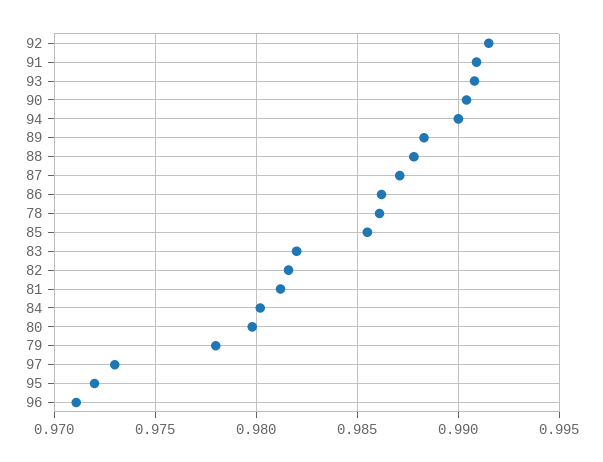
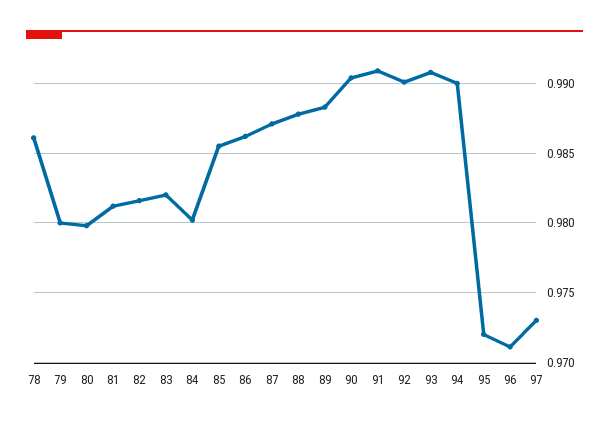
  {
-   "92": 0.9915,
+   "92": 0.99,
    "91": 0.991,
    "93": 0.991,
    "90": 0.9905,
    "94": 0.99,
    "89": 0.9885,
    "88": 0.988,
    "87": 0.987,
    "86": 0.986,
    "78": 0.986,
    "85": 0.9855,
    "83": 0.982,
    "82": 0.9815,
    "81": 0.981,
    "84": 0.98,
    "80": 0.98,
-   "79": 0.978,
+   "79": 0.98,
    "97": 0.973,
    "95": 0.972,
    "96": 0.971
  }

